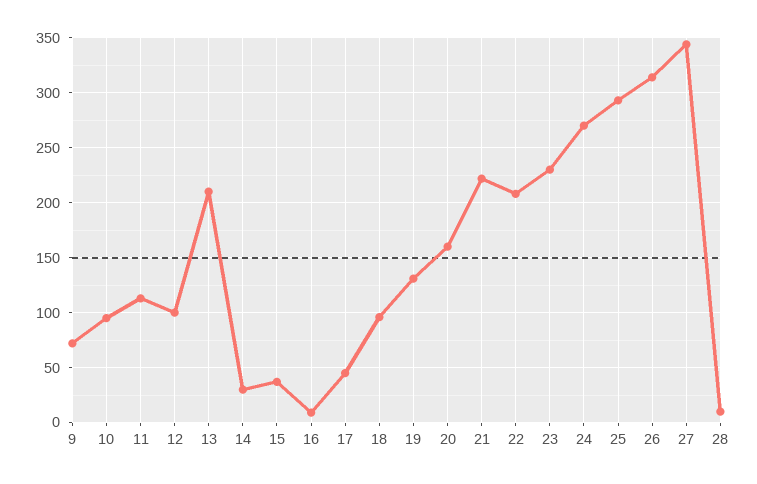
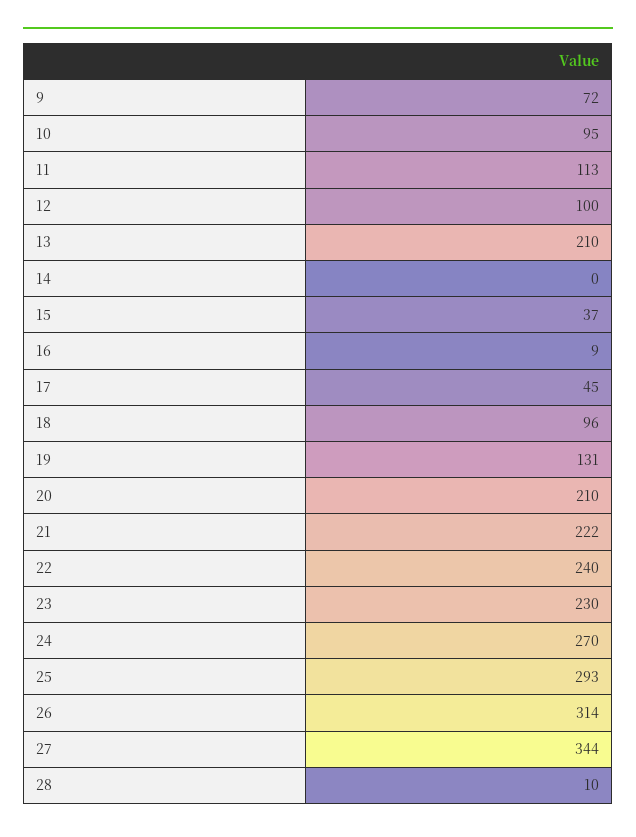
  {
    "9": 72,
    "10": 95,
    "11": 113,
    "12": 100,
    "13": 210,
-   "14": 30,
+   "14": 0,
    "15": 37,
    "16": 9,
    "17": 45,
    "18": 96,
    "19": 131,
-   "20": 160,
+   "20": 210,
    "21": 222,
-   "22": 210,
+   "22": 240,
    "23": 230,
    "24": 270,
    "25": 293,
    "26": 314,
    "27": 344,
    "28": 10
  }

